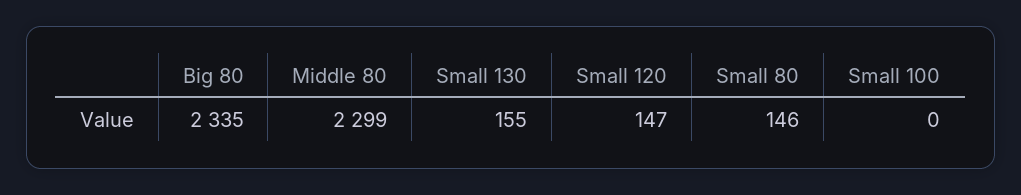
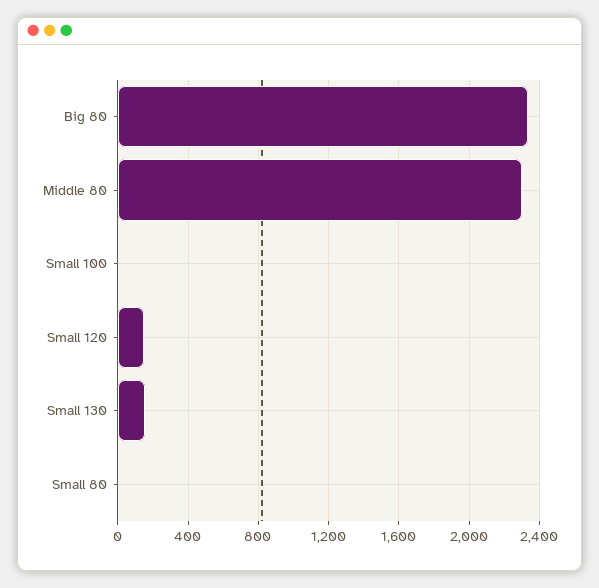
  {
    "Big 80": 2335,
    "Middle 80": 2299,
    "Small 130": 155,
    "Small 120": 147,
-   "Small 80": 146,
+   "Small 80": 0,
    "Small 100": 0
  }

